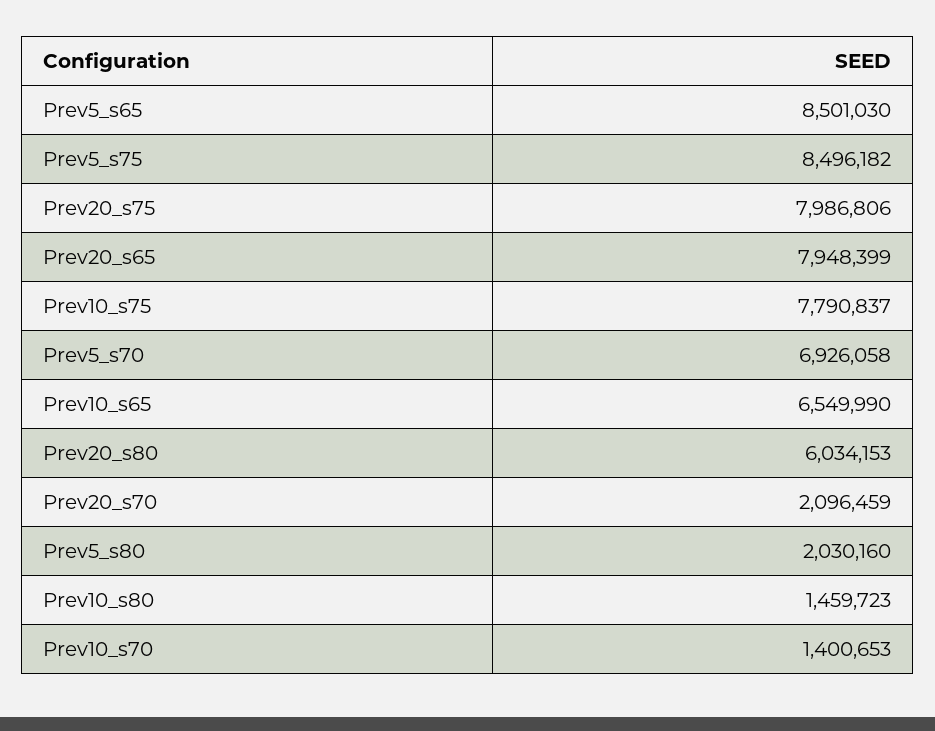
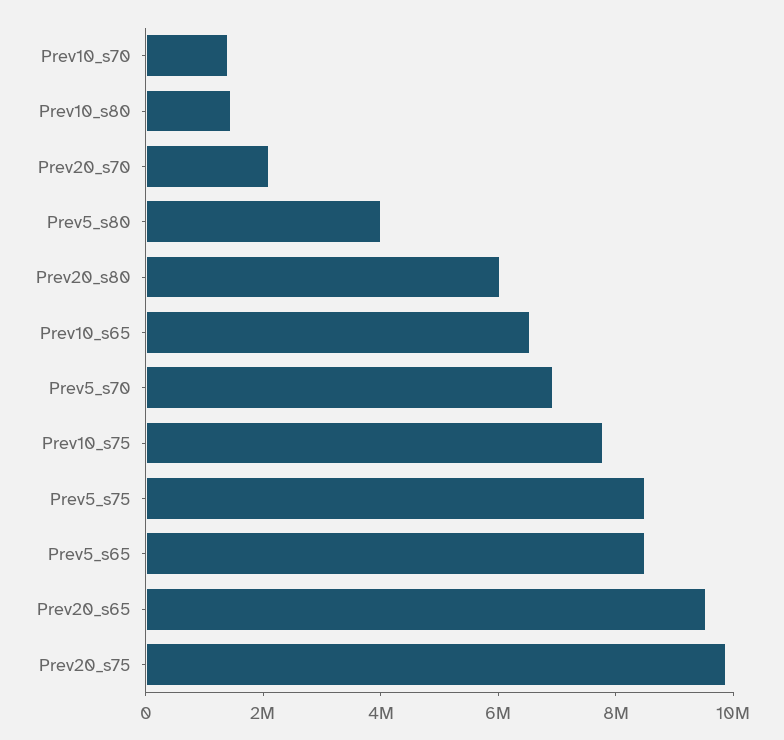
  {
    "Prev5_s65": 8501030,
    "Prev5_s75": 8496182,
-   "Prev20_s75": 7986806,
+   "Prev20_s75": 10000000,
-   "Prev20_s65": 7948399,
+   "Prev20_s65": 9500000,
    "Prev10_s75": 7790837,
    "Prev5_s70": 6926058,
    "Prev10_s65": 6549990,
    "Prev20_s80": 6034153,
    "Prev20_s70": 2096459,
-   "Prev5_s80": 2030160,
+   "Prev5_s80": 4000000,
    "Prev10_s80": 1459723,
    "Prev10_s70": 1400653
  }

